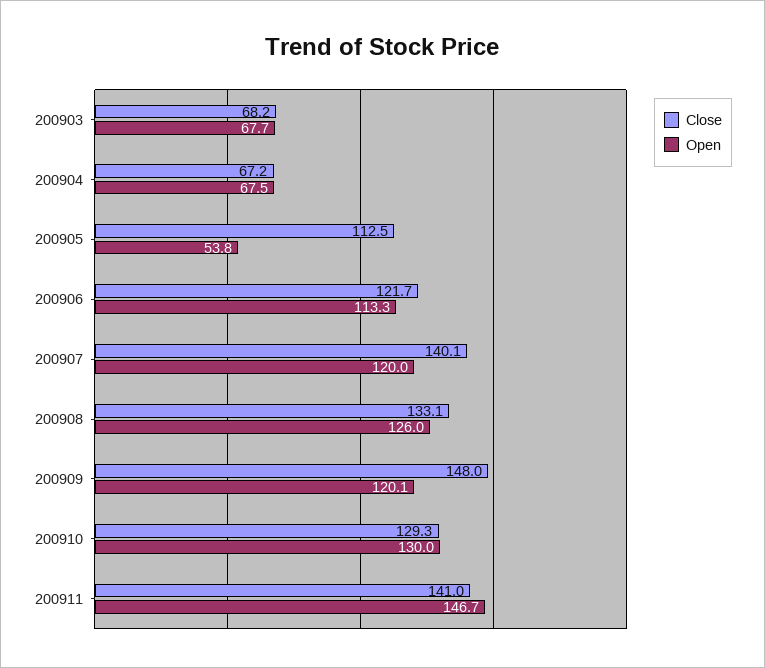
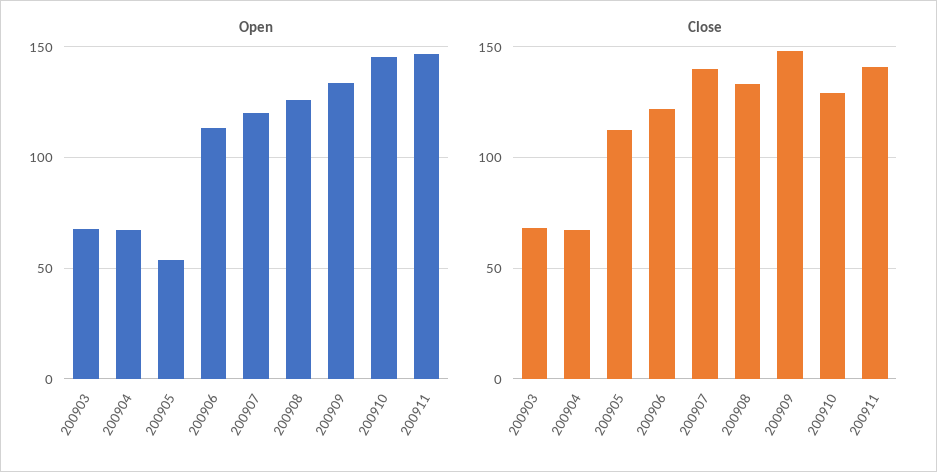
  {
    "Close": {
      "200903": 68.2,
      "200904": 67.2,
      "200905": 112.5,
      "200906": 121.7,
      "200907": 140.1,
      "200908": 133.1,
      "200909": 148,
      "200910": 129.3,
      "200911": 141
    },
    "Open": {
      "200903": 67.7,
      "200904": 67.5,
      "200905": 53.8,
      "200906": 113.3,
      "200907": 120,
      "200908": 126,
-     "200909": 120.1,
+     "200909": 135,
-     "200910": 130,
+     "200910": 145,
      "200911": 146.7
    }
  }

